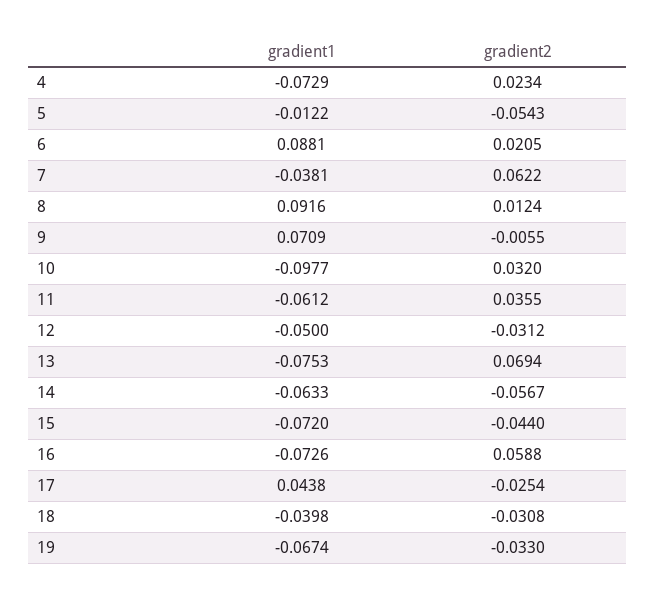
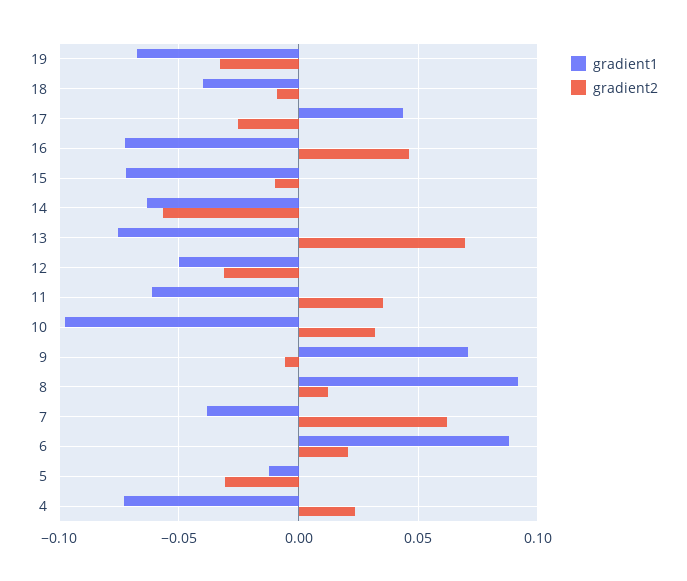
  {
    "gradient1": {
      "4": -0.0729,
      "5": -0.0122,
      "6": 0.0881,
      "7": -0.0381,
      "8": 0.0916,
      "9": 0.0709,
      "10": -0.0977,
      "11": -0.0612,
      "12": -0.05,
      "13": -0.0753,
      "14": -0.0633,
      "15": -0.072,
      "16": -0.0726,
      "17": 0.0438,
      "18": -0.0398,
      "19": -0.0674
    },
    "gradient2": {
      "4": 0.0234,
-     "5": -0.0543,
+     "5": -0.03,
      "6": 0.0205,
      "7": 0.0622,
      "8": 0.0124,
      "9": -0.0055,
      "10": 0.032,
      "11": 0.0355,
      "12": -0.0312,
      "13": 0.0694,
      "14": -0.0567,
-     "15": -0.044,
+     "15": -0.01,
-     "16": 0.0588,
+     "16": 0.045,
      "17": -0.0254,
-     "18": -0.0308,
+     "18": -0.01,
      "19": -0.033
    }
  }

